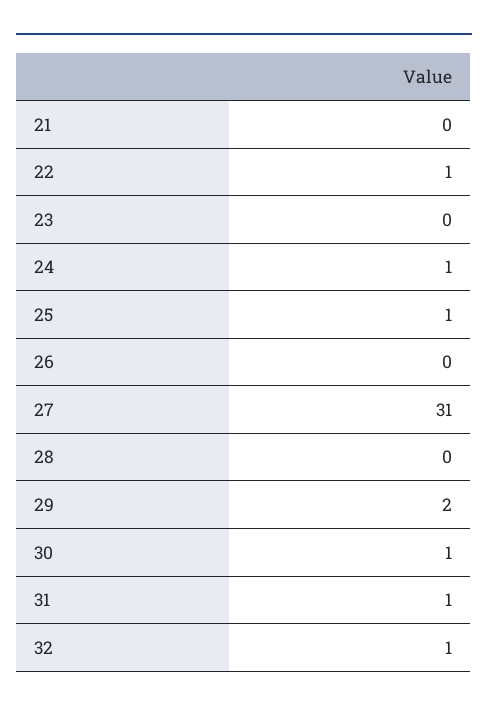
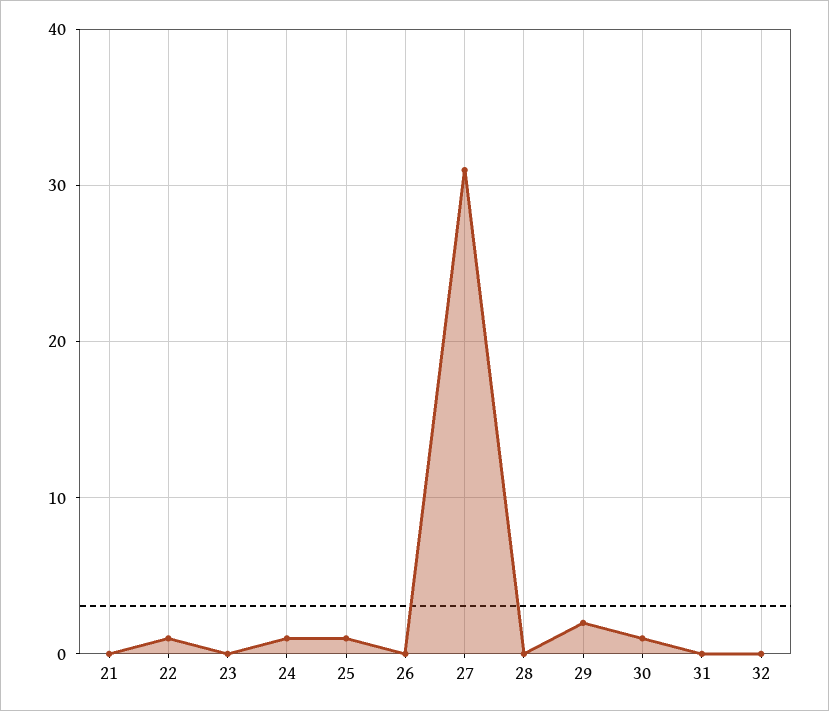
  {
    "21": 0,
    "22": 1,
    "23": 0,
    "24": 1,
    "25": 1,
    "26": 0,
    "27": 31,
    "28": 0,
    "29": 2,
    "30": 1,
-   "31": 1,
+   "31": 0,
-   "32": 1
+   "32": 0
  }

